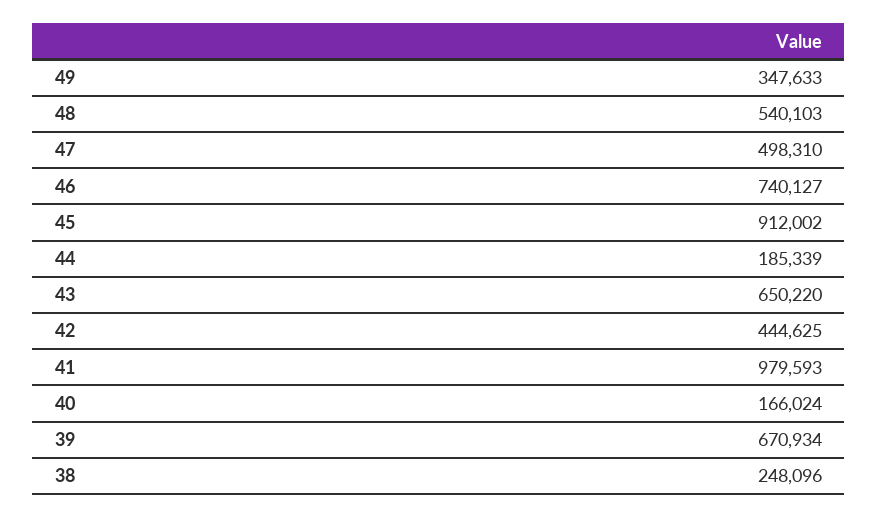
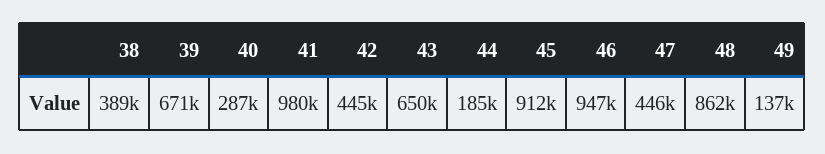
  {
-   "49": 347633,
+   "49": 137000,
-   "48": 540103,
+   "48": 862000,
-   "47": 498310,
+   "47": 446000,
-   "46": 740127,
+   "46": 947000,
    "45": 912002,
    "44": 185339,
    "43": 650220,
    "42": 444625,
    "41": 979593,
-   "40": 166024,
+   "40": 287000,
    "39": 670934,
-   "38": 248096
+   "38": 389000
  }

